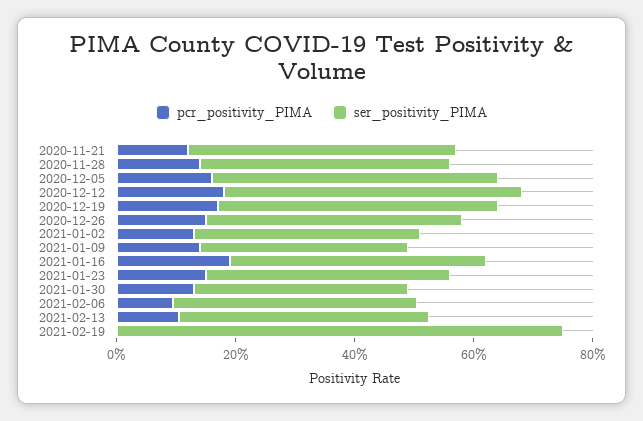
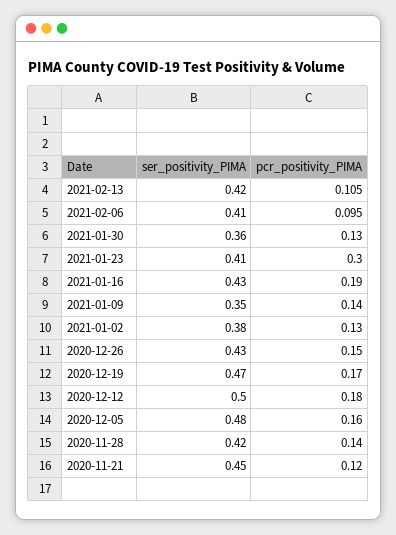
  {
    "pcr_positivity_PIMA": {
      "2020-11-21": 0.12,
      "2020-11-28": 0.14,
      "2020-12-05": 0.16,
      "2020-12-12": 0.18,
      "2020-12-19": 0.17,
      "2020-12-26": 0.15,
      "2021-01-02": 0.13,
      "2021-01-09": 0.14,
      "2021-01-16": 0.19,
-     "2021-01-23": 0.15,
+     "2021-01-23": 0.3,
      "2021-01-30": 0.13,
      "2021-02-06": 0.095,
-     "2021-02-13": 0.105,
+     "2021-02-13": 0.105
-     "2021-02-19": 0
    },
    "ser_positivity_PIMA": {
      "2020-11-21": 0.45,
      "2020-11-28": 0.42,
      "2020-12-05": 0.48,
      "2020-12-12": 0.5,
      "2020-12-19": 0.47,
      "2020-12-26": 0.43,
      "2021-01-02": 0.38,
      "2021-01-09": 0.35,
      "2021-01-16": 0.43,
      "2021-01-23": 0.41,
      "2021-01-30": 0.36,
      "2021-02-06": 0.41,
-     "2021-02-13": 0.42,
+     "2021-02-13": 0.42
-     "2021-02-19": 0.75
    }
  }

